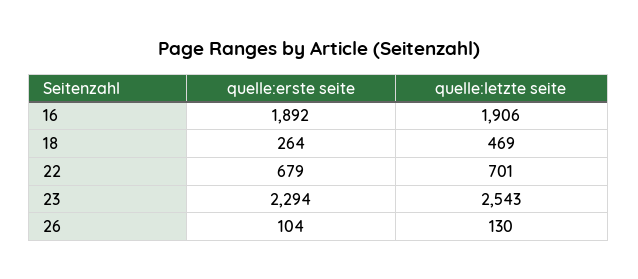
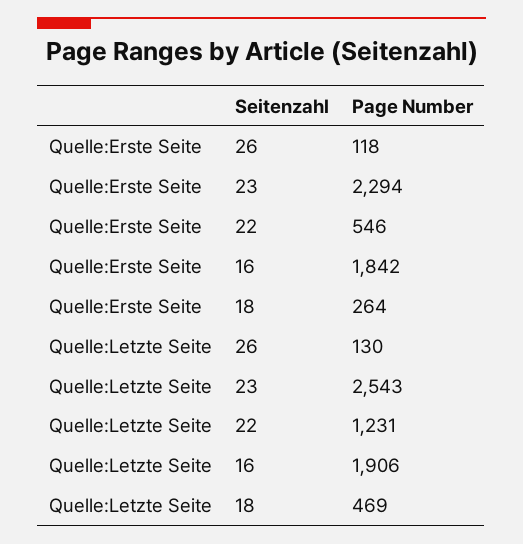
  {
    "quelle:erste seite": {
-     "16": 1892,
+     "16": 1842,
      "18": 264,
-     "22": 679,
+     "22": 546,
      "23": 2294,
-     "26": 104
+     "26": 118
    },
    "quelle:letzte seite": {
      "16": 1906,
      "18": 469,
-     "22": 701,
+     "22": 1231,
      "23": 2543,
      "26": 130
    }
  }

